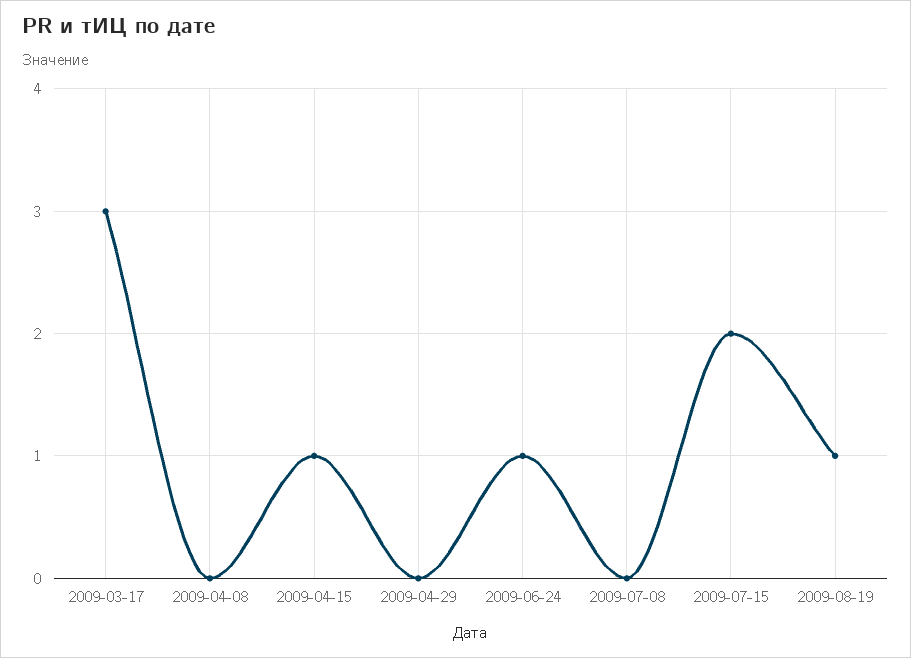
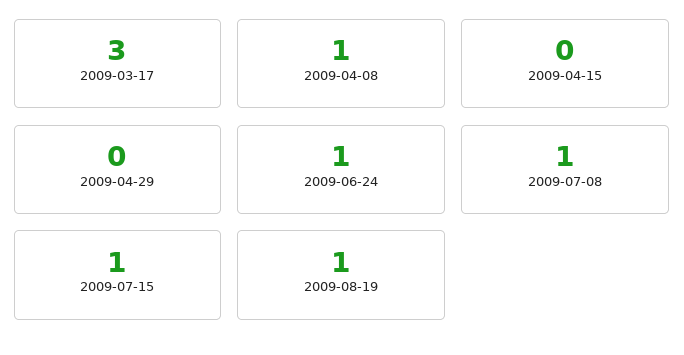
  {
    "2009-03-17": 3,
-   "2009-04-08": 0,
+   "2009-04-08": 1,
-   "2009-04-15": 1,
+   "2009-04-15": 0,
    "2009-04-29": 0,
    "2009-06-24": 1,
-   "2009-07-08": 0,
+   "2009-07-08": 1,
-   "2009-07-15": 2,
+   "2009-07-15": 1,
    "2009-08-19": 1
  }

